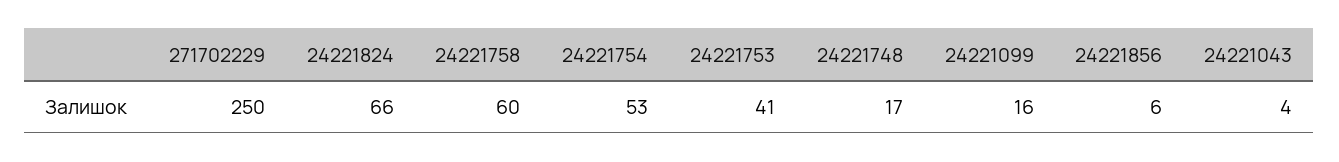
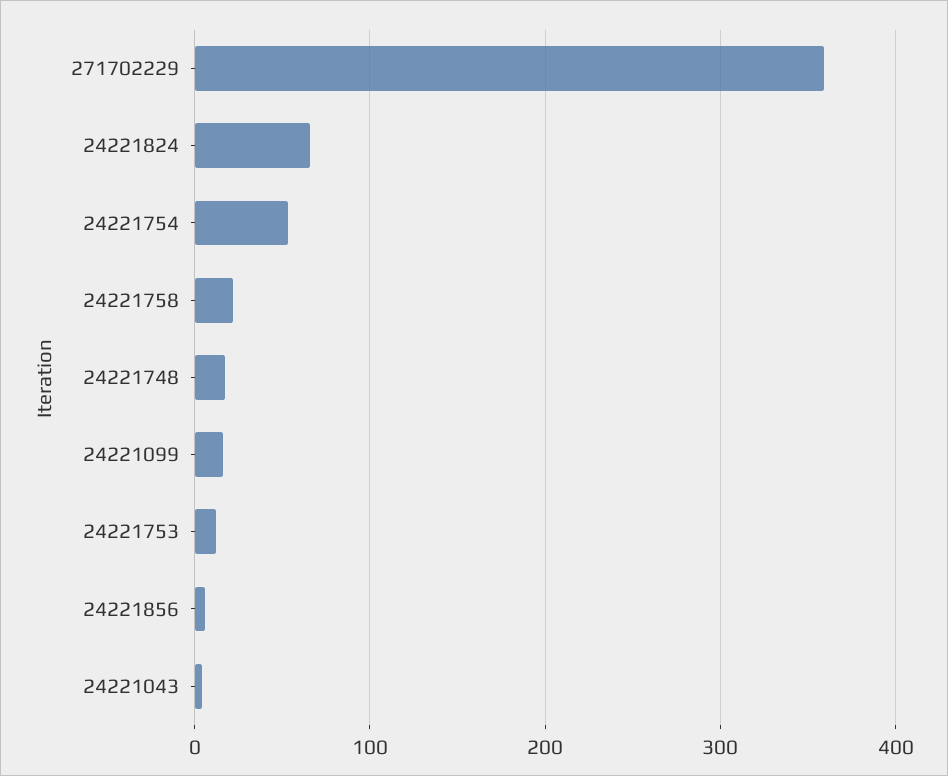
  {
-   "271702229": 250,
+   "271702229": 360,
    "24221824": 66,
-   "24221758": 60,
+   "24221758": 20,
    "24221754": 53,
-   "24221753": 41,
+   "24221753": 10,
    "24221748": 17,
    "24221099": 16,
    "24221856": 6,
    "24221043": 4
  }

